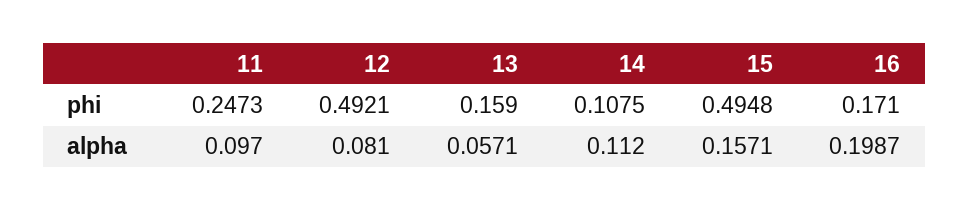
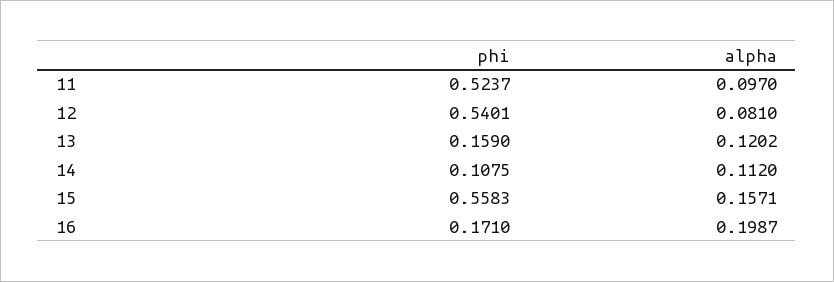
  {
    "11": {
-     "phi": 0.2473,
+     "phi": 0.5237,
      "alpha": 0.097
    },
    "12": {
-     "phi": 0.4921,
+     "phi": 0.5401,
      "alpha": 0.081
    },
    "13": {
      "phi": 0.159,
-     "alpha": 0.0571
+     "alpha": 0.1202
    },
    "14": {
      "phi": 0.1075,
      "alpha": 0.112
    },
    "15": {
-     "phi": 0.4948,
+     "phi": 0.5583,
      "alpha": 0.1571
    },
    "16": {
      "phi": 0.171,
      "alpha": 0.1987
    }
  }

